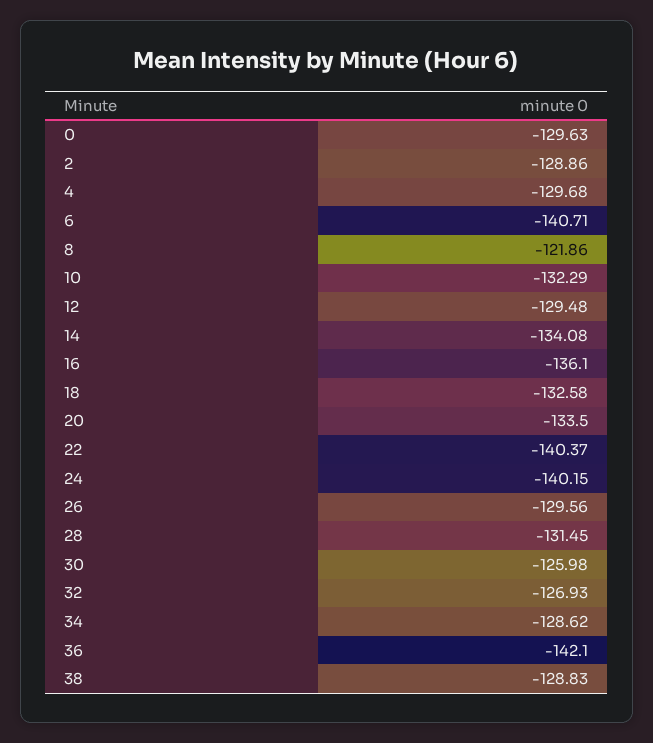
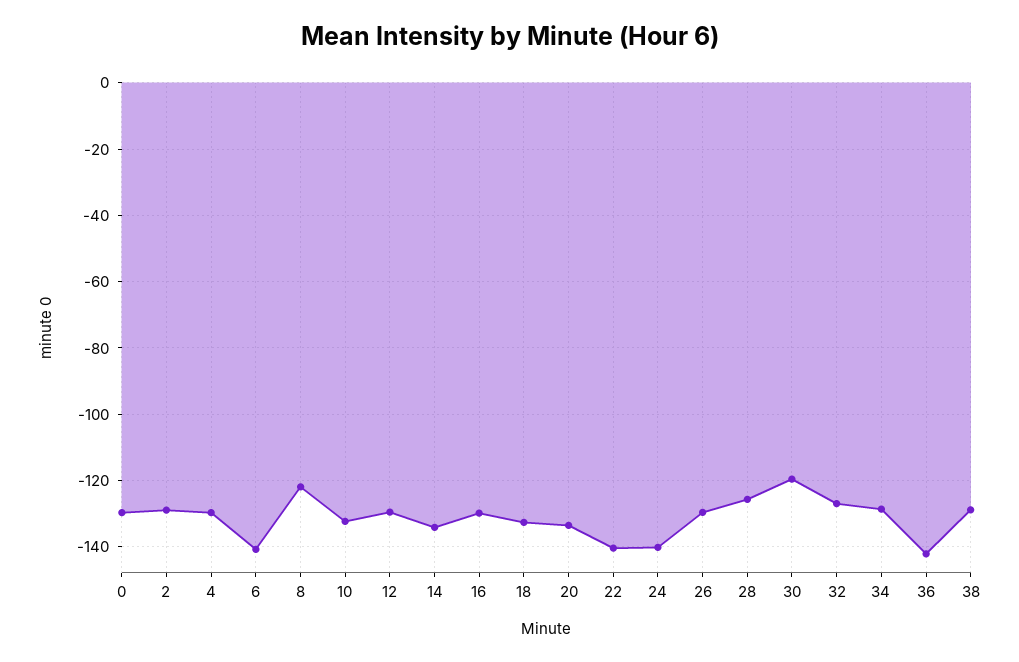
  {
    "0": -129.63,
    "2": -128.86,
    "4": -129.68,
    "6": -140.71,
    "8": -121.86,
    "10": -132.29,
    "12": -129.48,
    "14": -134.08,
-   "16": -136.1,
+   "16": -130,
    "18": -132.58,
    "20": -133.5,
    "22": -140.37,
    "24": -140.15,
    "26": -129.56,
-   "28": -131.45,
+   "28": -126,
-   "30": -125.98,
+   "30": -120,
    "32": -126.93,
    "34": -128.62,
    "36": -142.1,
    "38": -128.83
  }

